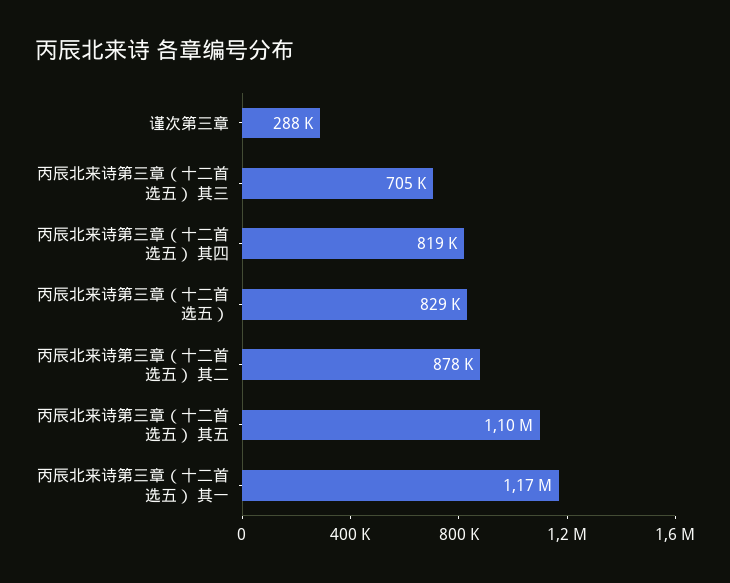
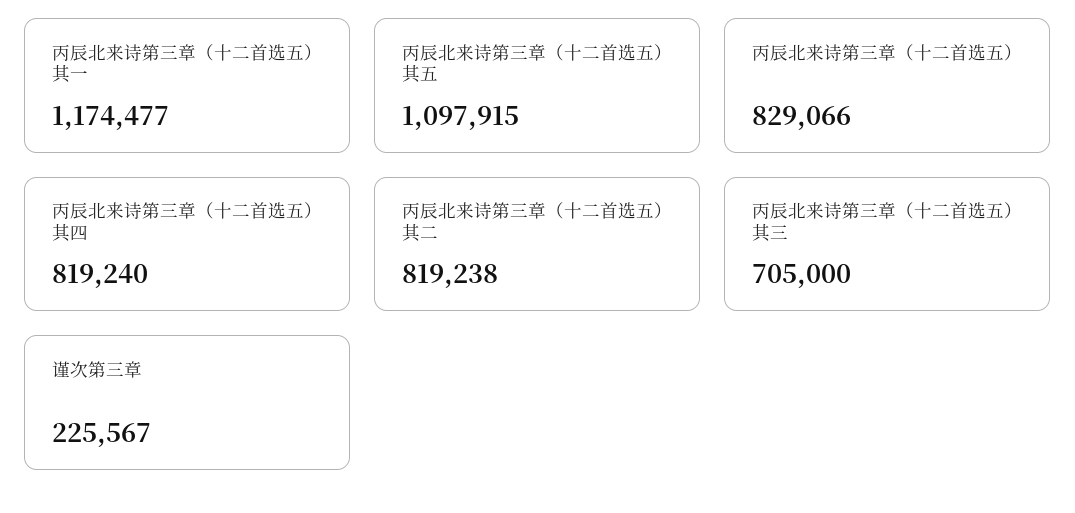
  {
-   "谨次第三章": 288000,
+   "谨次第三章": 225567,
    "丙辰北来诗第三章（十二首选五） 其三": 705000,
    "丙辰北来诗第三章（十二首选五） 其四": 819240,
    "丙辰北来诗第三章（十二首选五）": 829066,
-   "丙辰北来诗第三章（十二首选五） 其二": 878000,
+   "丙辰北来诗第三章（十二首选五） 其二": 819238,
    "丙辰北来诗第三章（十二首选五） 其五": 1097915,
    "丙辰北来诗第三章（十二首选五） 其一": 1174477
  }

